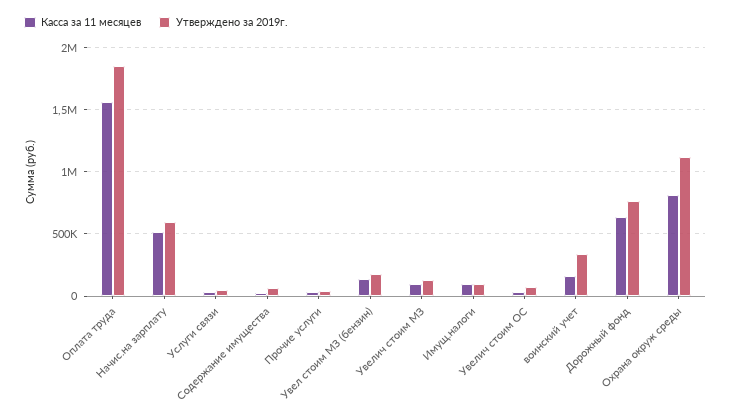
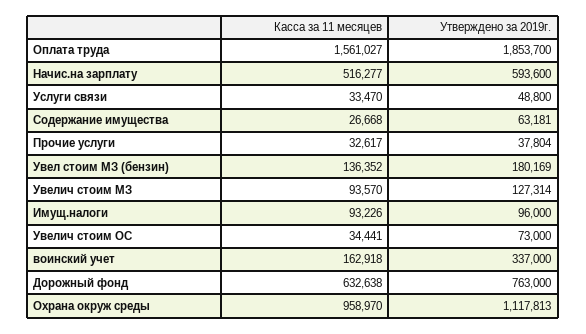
  {
    "Касса за 11 месяцев": {
      "Оплата труда": 1561027,
      "Начис.на зарплату": 516277,
      "Услуги связи": 33470,
      "Содержание имущества": 26668,
      "Прочие услуги": 32617,
      "Увел стоим МЗ (бензин)": 136352,
      "Увелич стоим МЗ": 93570,
      "Имущ.налоги": 93226,
      "Увелич стоим ОС": 34441,
      "воинский учет": 162918,
      "Дорожный фонд": 632638,
-     "Охрана окруж среды": 800000
+     "Охрана окруж среды": 958970
    },
    "Утверждено за 2019г.": {
      "Оплата труда": 1853700,
      "Начис.на зарплату": 593600,
      "Услуги связи": 48800,
      "Содержание имущества": 63181,
      "Прочие услуги": 37804,
      "Увел стоим МЗ (бензин)": 180169,
      "Увелич стоим МЗ": 127314,
      "Имущ.налоги": 96000,
      "Увелич стоим ОС": 73000,
      "воинский учет": 337000,
      "Дорожный фонд": 763000,
      "Охрана окруж среды": 1117813
    }
  }

